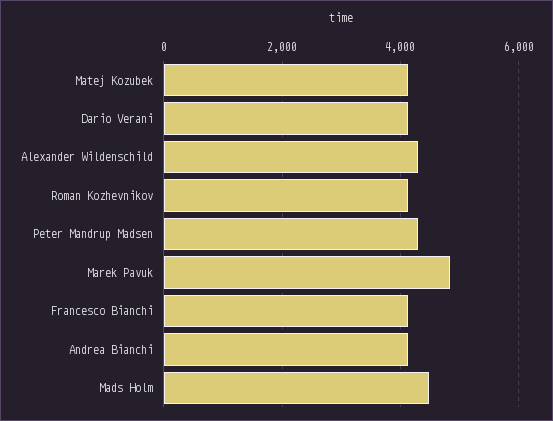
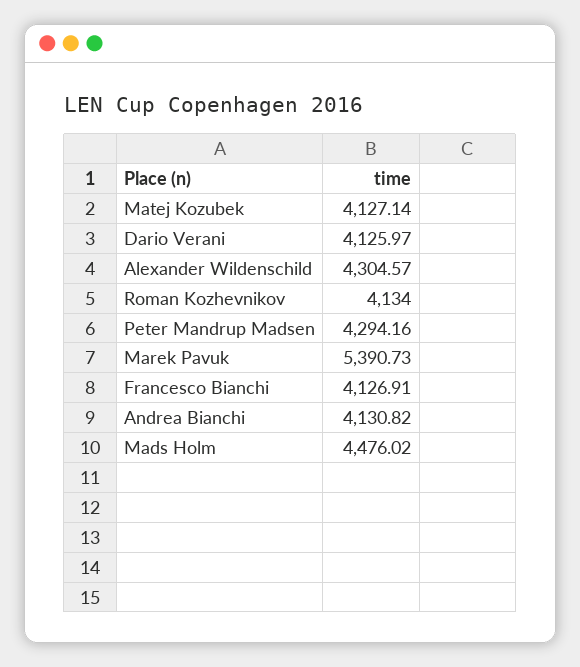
  {
    "Matej Kozubek": 4127.14,
    "Dario Verani": 4125.97,
    "Alexander Wildenschild": 4304.57,
    "Roman Kozhevnikov": 4134,
    "Peter Mandrup Madsen": 4294.16,
-   "Marek Pavuk": 4800,
+   "Marek Pavuk": 5390.73,
    "Francesco Bianchi": 4126.91,
    "Andrea Bianchi": 4130.82,
    "Mads Holm": 4476.02
  }

